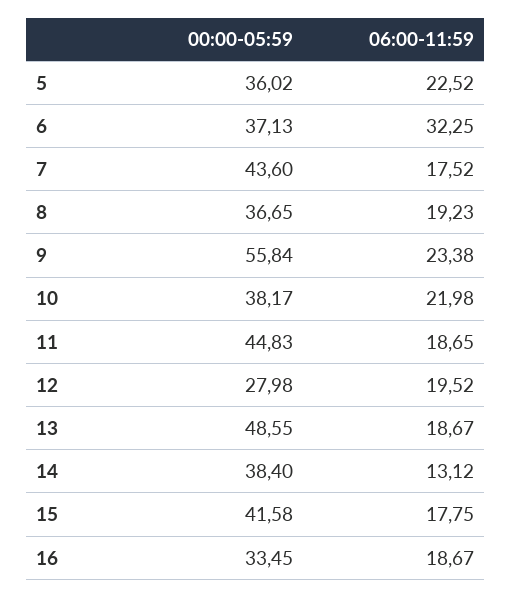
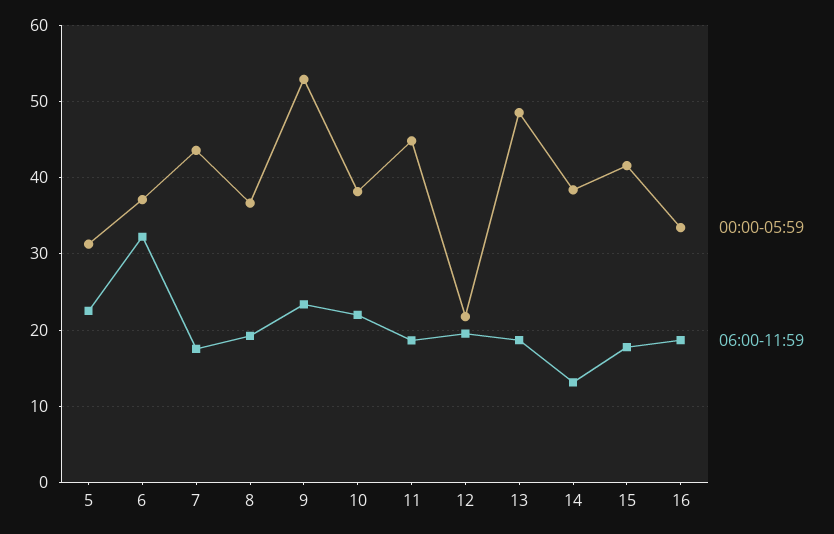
  {
    "00:00-05:59": {
-     "5": 36.02,
+     "5": 31,
      "6": 37.13,
      "7": 43.6,
      "8": 36.65,
-     "9": 55.84,
+     "9": 53,
      "10": 38.17,
      "11": 44.83,
-     "12": 27.98,
+     "12": 22,
      "13": 48.55,
      "14": 38.4,
      "15": 41.58,
      "16": 33.45
    },
    "06:00-11:59": {
      "5": 22.52,
      "6": 32.25,
      "7": 17.52,
      "8": 19.23,
      "9": 23.38,
      "10": 21.98,
      "11": 18.65,
      "12": 19.52,
      "13": 18.67,
      "14": 13.12,
      "15": 17.75,
      "16": 18.67
    }
  }

